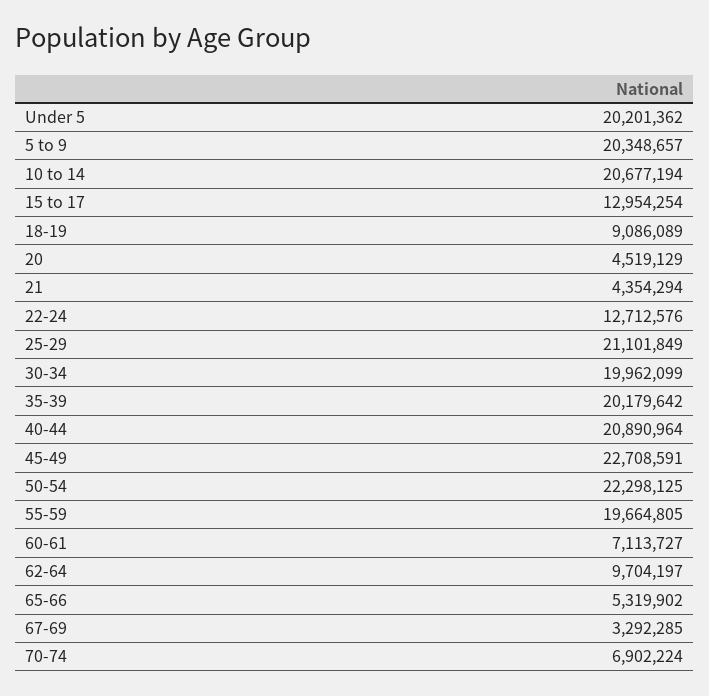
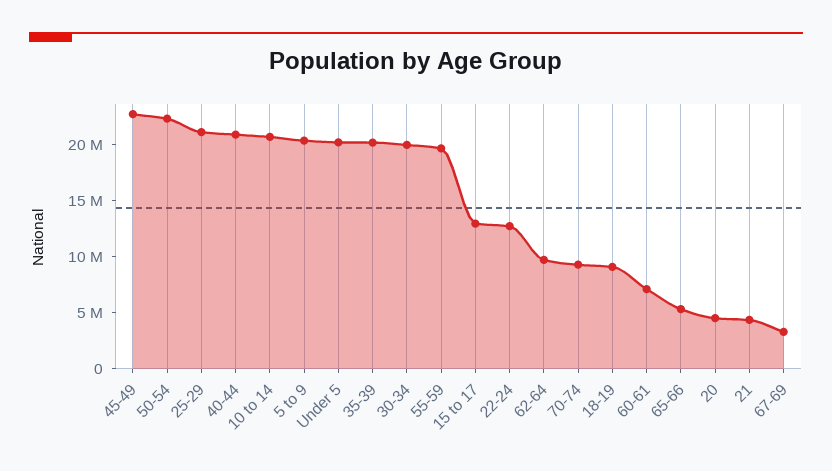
  {
    "Under 5": 20201362,
    "5 to 9": 20348657,
    "10 to 14": 20677194,
    "15 to 17": 12954254,
    "18-19": 9086089,
    "20": 4519129,
    "21": 4354294,
    "22-24": 12712576,
    "25-29": 21101849,
    "30-34": 19962099,
    "35-39": 20179642,
    "40-44": 20890964,
    "45-49": 22708591,
    "50-54": 22298125,
    "55-59": 19664805,
    "60-61": 7113727,
    "62-64": 9704197,
    "65-66": 5319902,
    "67-69": 3292285,
-   "70-74": 6902224
+   "70-74": 9000000
  }

